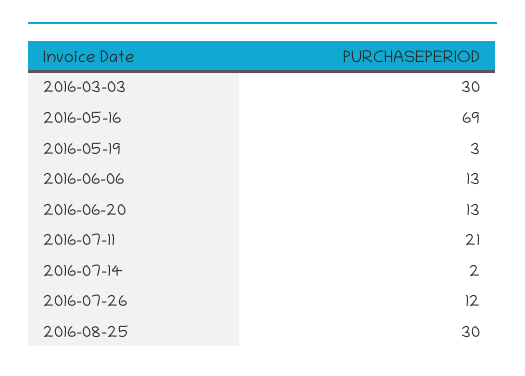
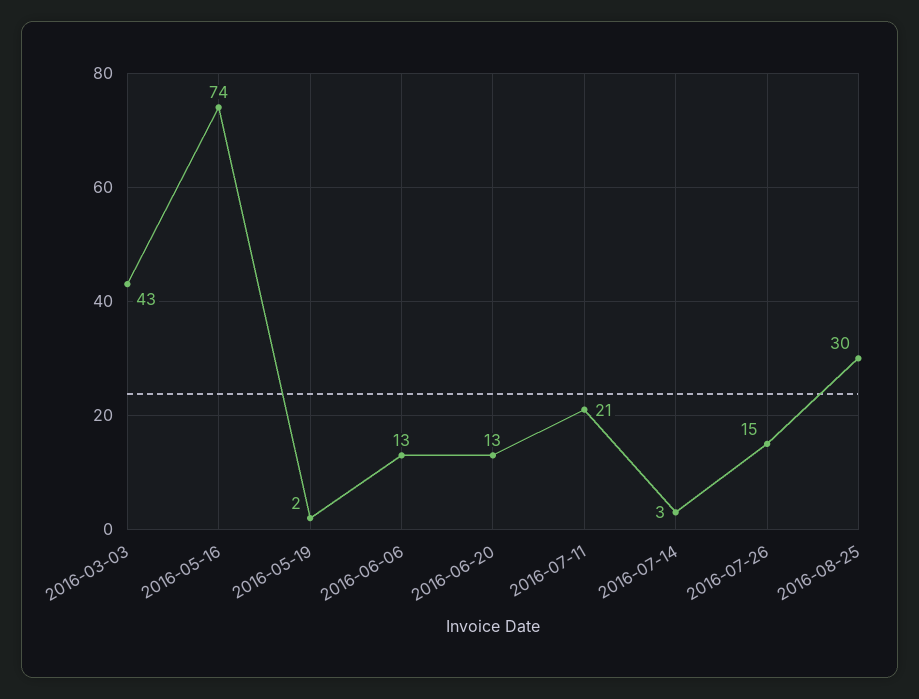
  {
-   "2016-03-03": 30,
+   "2016-03-03": 43,
-   "2016-05-16": 69,
+   "2016-05-16": 74,
-   "2016-05-19": 3,
+   "2016-05-19": 2,
    "2016-06-06": 13,
    "2016-06-20": 13,
    "2016-07-11": 21,
-   "2016-07-14": 2,
+   "2016-07-14": 3,
-   "2016-07-26": 12,
+   "2016-07-26": 15,
    "2016-08-25": 30
  }

